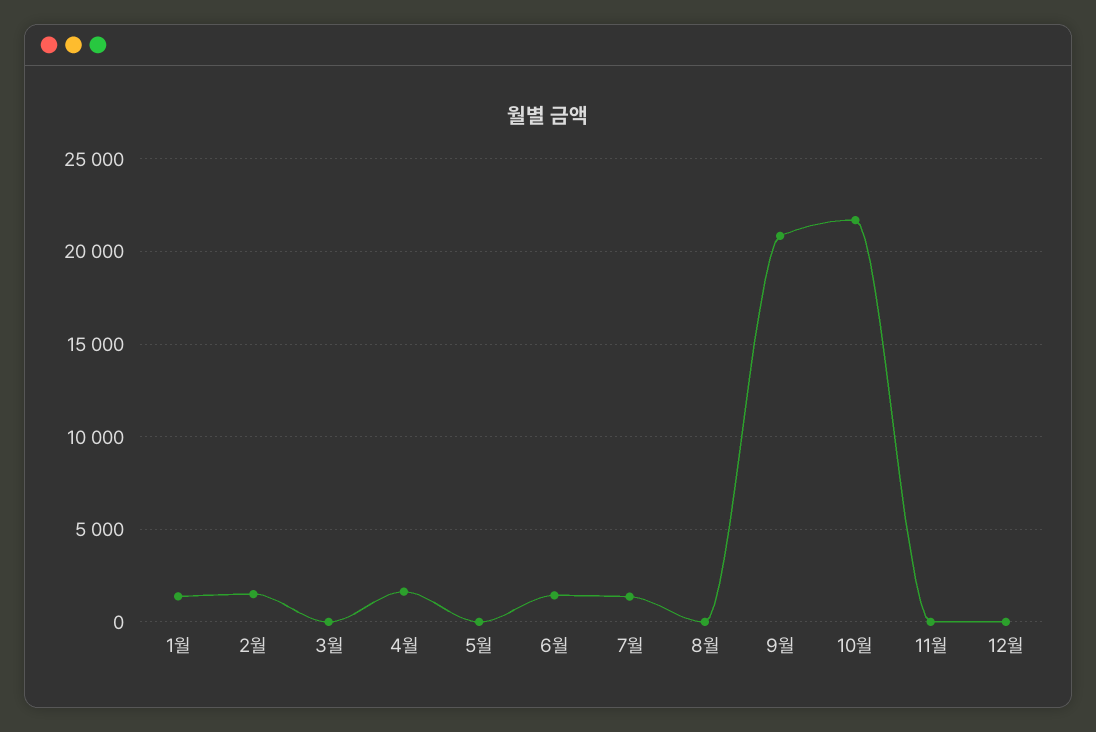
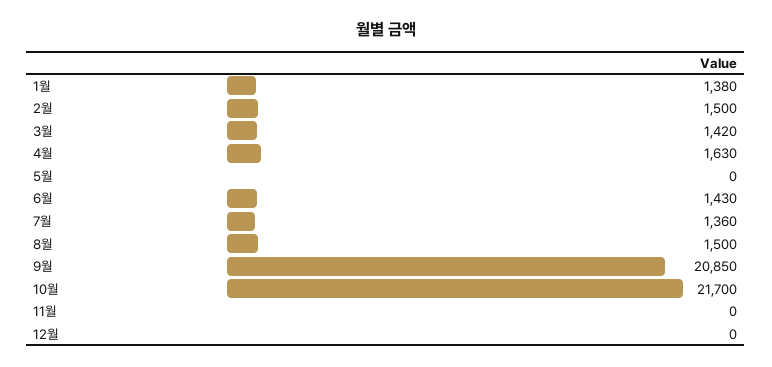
  {
    "1월": 1380,
    "2월": 1500,
-   "3월": 0,
+   "3월": 1420,
    "4월": 1630,
    "5월": 0,
    "6월": 1430,
    "7월": 1360,
-   "8월": 0,
+   "8월": 1500,
    "9월": 20850,
    "10월": 21700,
    "11월": 0,
    "12월": 0
  }

